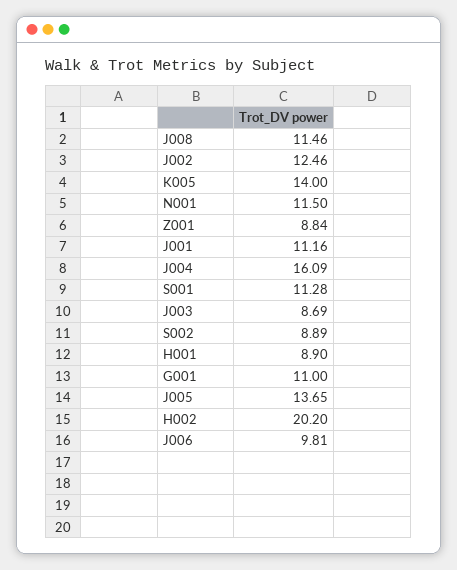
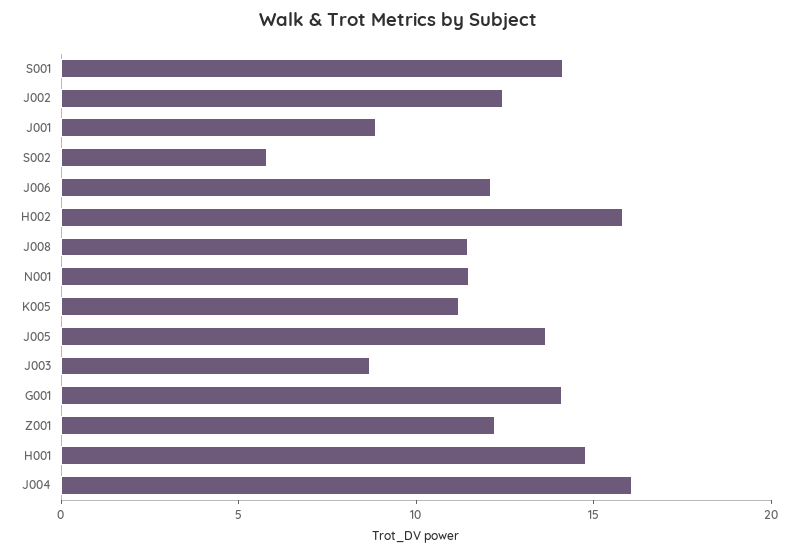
  {
    "J008": 11.46,
    "J002": 12.46,
-   "K005": 14,
+   "K005": 11,
    "N001": 11.5,
-   "Z001": 8.84,
+   "Z001": 12,
-   "J001": 11.16,
+   "J001": 9,
    "J004": 16.09,
-   "S001": 11.28,
+   "S001": 14,
    "J003": 8.69,
-   "S002": 8.89,
+   "S002": 6,
-   "H001": 8.9,
+   "H001": 15,
-   "G001": 11,
+   "G001": 14,
    "J005": 13.65,
-   "H002": 20.2,
+   "H002": 16,
-   "J006": 9.81
+   "J006": 12
  }

